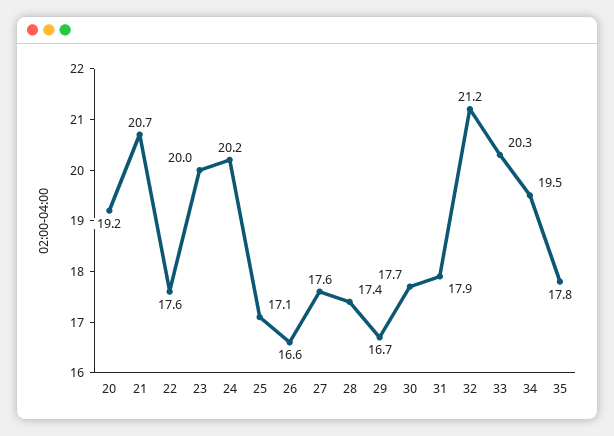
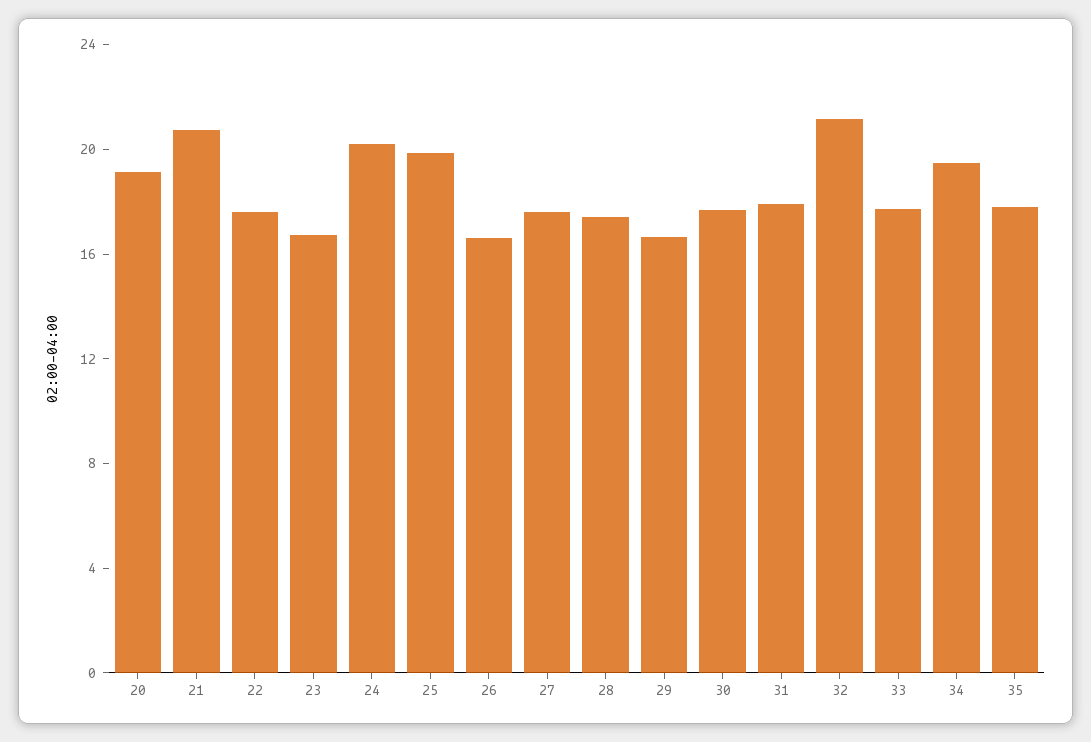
  {
    "20": 19.2,
    "21": 20.7,
    "22": 17.6,
-   "23": 20,
+   "23": 17,
    "24": 20.2,
-   "25": 17.1,
+   "25": 20,
    "26": 16.6,
    "27": 17.6,
    "28": 17.4,
    "29": 16.7,
    "30": 17.7,
    "31": 17.9,
    "32": 21.2,
-   "33": 20.3,
+   "33": 18,
    "34": 19.5,
    "35": 17.8
  }

